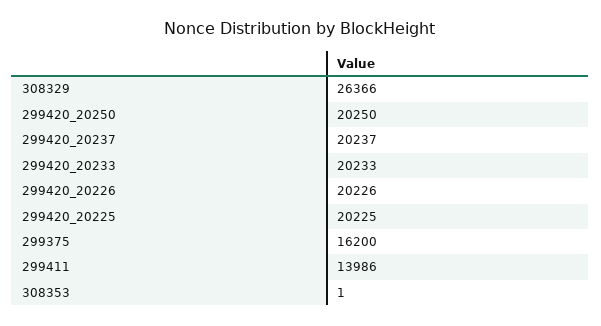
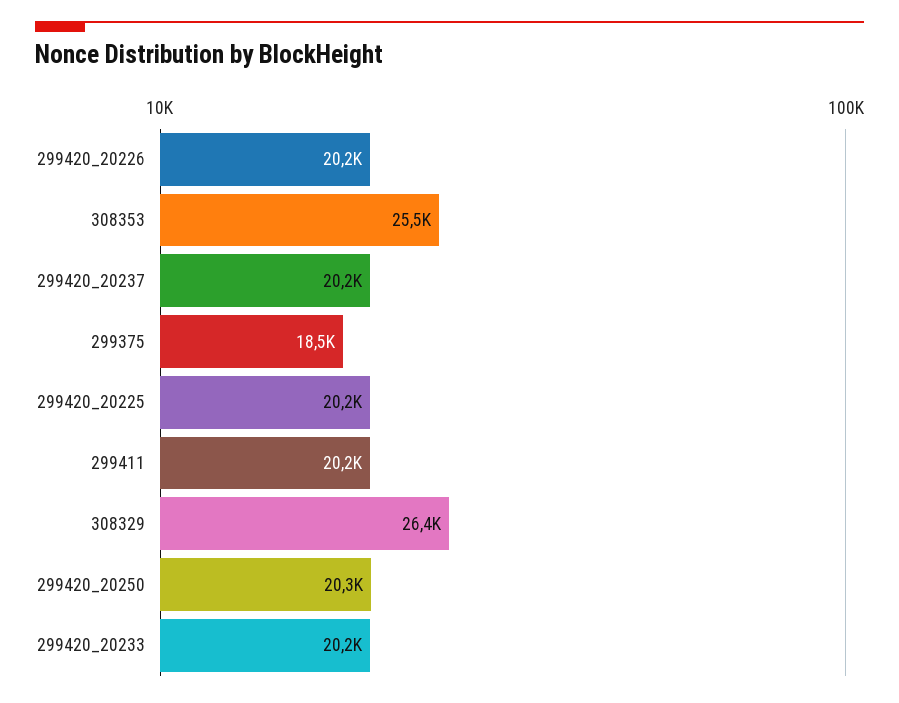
  {
    "308329": 26366,
    "299420_20250": 20250,
    "299420_20237": 20237,
    "299420_20233": 20233,
    "299420_20226": 20226,
    "299420_20225": 20225,
-   "299375": 16200,
+   "299375": 18500,
-   "299411": 13986,
+   "299411": 20200,
-   "308353": 1
+   "308353": 25500
  }

